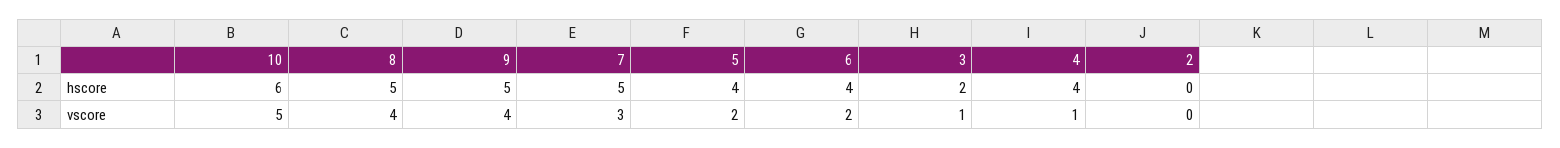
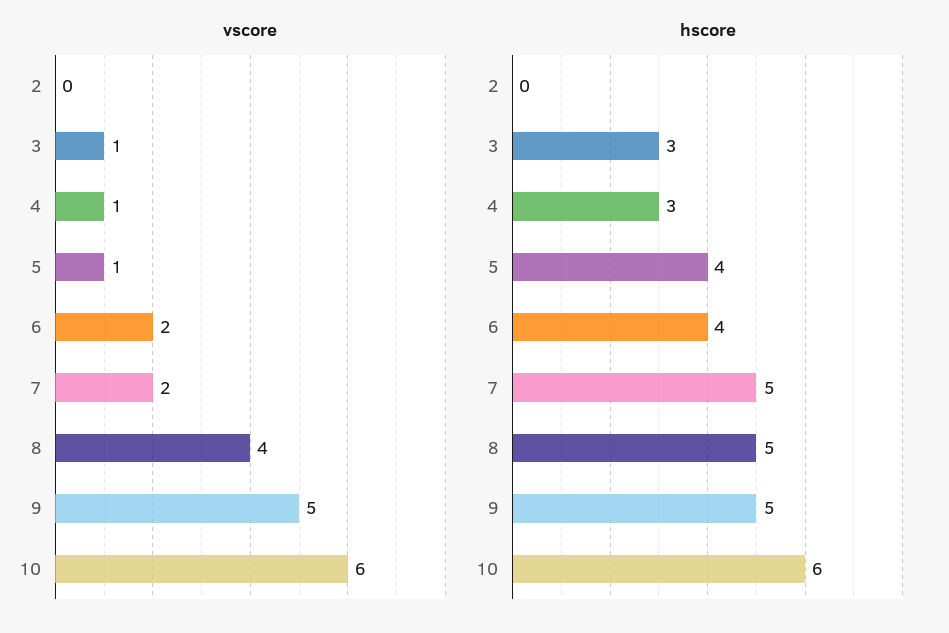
  {
    "hscore": {
      "10": 6,
      "8": 5,
      "9": 5,
      "7": 5,
      "5": 4,
      "6": 4,
-     "3": 2,
+     "3": 3,
-     "4": 4,
+     "4": 3,
      "2": 0
    },
    "vscore": {
-     "10": 5,
+     "10": 6,
      "8": 4,
-     "9": 4,
+     "9": 5,
-     "7": 3,
+     "7": 2,
-     "5": 2,
+     "5": 1,
      "6": 2,
      "3": 1,
      "4": 1,
      "2": 0
    }
  }

